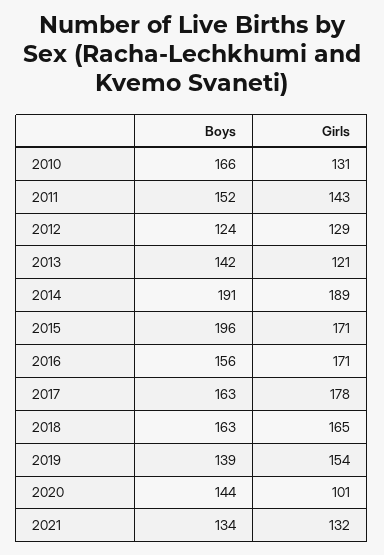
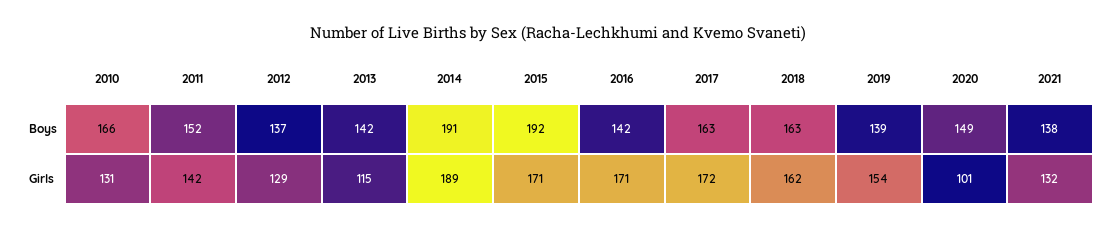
  {
    "Boys": {
      "2010": 166,
      "2011": 152,
-     "2012": 124,
+     "2012": 137,
      "2013": 142,
      "2014": 191,
-     "2015": 196,
+     "2015": 192,
-     "2016": 156,
+     "2016": 142,
      "2017": 163,
      "2018": 163,
      "2019": 139,
-     "2020": 144,
+     "2020": 149,
-     "2021": 134
+     "2021": 138
    },
    "Girls": {
      "2010": 131,
-     "2011": 143,
+     "2011": 142,
      "2012": 129,
-     "2013": 121,
+     "2013": 115,
      "2014": 189,
      "2015": 171,
      "2016": 171,
-     "2017": 178,
+     "2017": 172,
-     "2018": 165,
+     "2018": 162,
      "2019": 154,
      "2020": 101,
      "2021": 132
    }
  }

